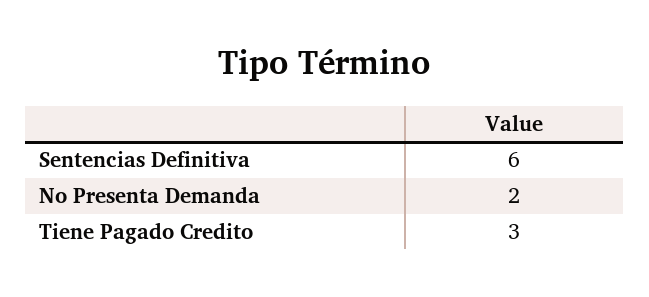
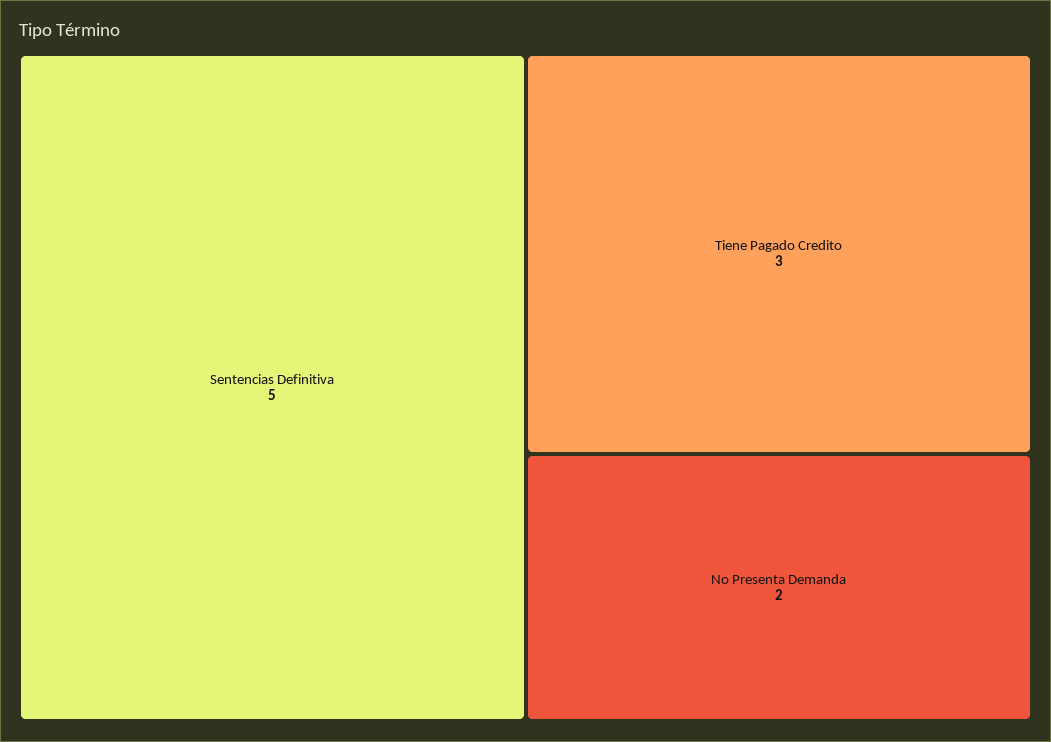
  {
-   "Sentencias Definitiva": 6,
+   "Sentencias Definitiva": 5,
    "No Presenta Demanda": 2,
    "Tiene Pagado Credito": 3
  }

